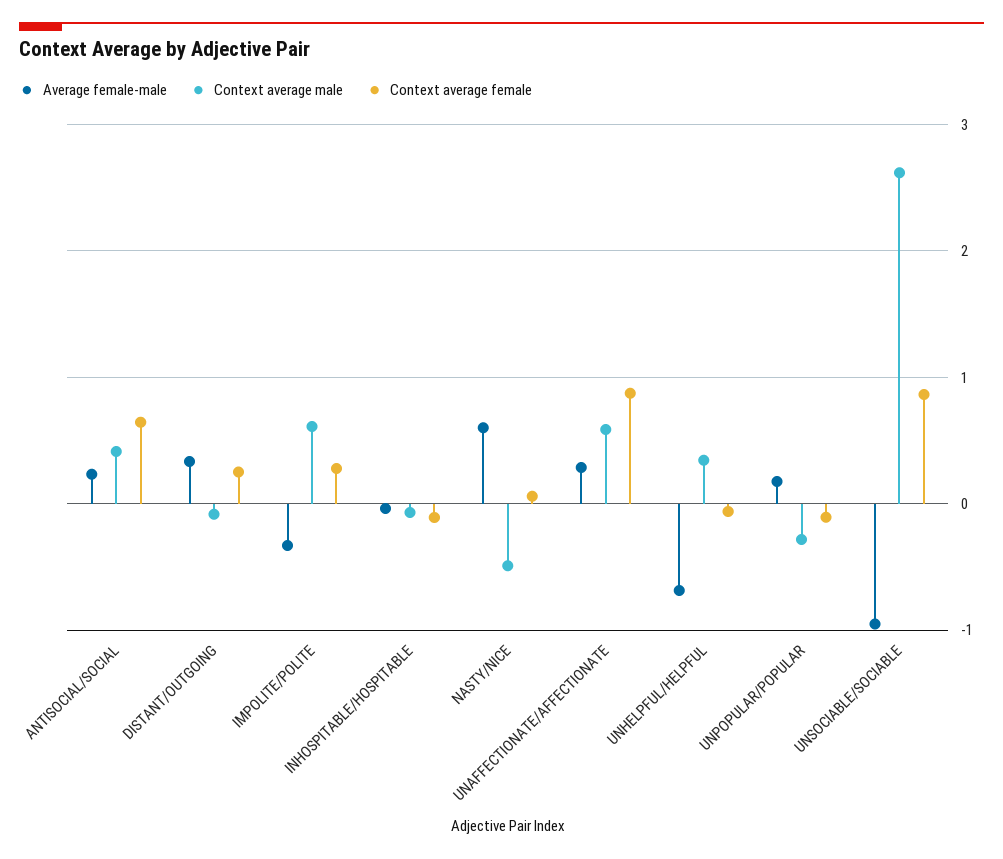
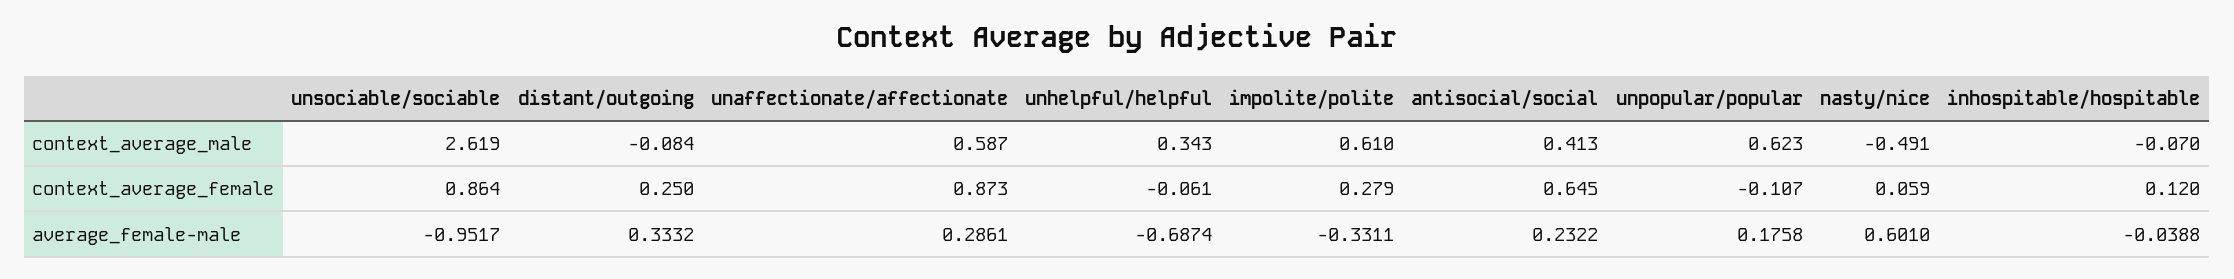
  {
    "Average female-male": {
      "ANTISOCIAL/SOCIAL": 0.2322,
      "DISTANT/OUTGOING": 0.3332,
      "IMPOLITE/POLITE": -0.3311,
      "INHOSPITABLE/HOSPITABLE": -0.0388,
      "NASTY/NICE": 0.601,
      "UNAFFECTIONATE/AFFECTIONATE": 0.2861,
      "UNHELPFUL/HELPFUL": -0.6874,
      "UNPOPULAR/POPULAR": 0.1758,
      "UNSOCIABLE/SOCIABLE": -0.9517
    },
    "Context average male": {
      "ANTISOCIAL/SOCIAL": 0.413,
      "DISTANT/OUTGOING": -0.084,
      "IMPOLITE/POLITE": 0.61,
      "INHOSPITABLE/HOSPITABLE": -0.07,
      "NASTY/NICE": -0.491,
      "UNAFFECTIONATE/AFFECTIONATE": 0.587,
      "UNHELPFUL/HELPFUL": 0.343,
-     "UNPOPULAR/POPULAR": -0.3,
+     "UNPOPULAR/POPULAR": 0.623,
      "UNSOCIABLE/SOCIABLE": 2.619
    },
    "Context average female": {
      "ANTISOCIAL/SOCIAL": 0.645,
      "DISTANT/OUTGOING": 0.25,
      "IMPOLITE/POLITE": 0.279,
-     "INHOSPITABLE/HOSPITABLE": -0.1,
+     "INHOSPITABLE/HOSPITABLE": 0.12,
      "NASTY/NICE": 0.059,
      "UNAFFECTIONATE/AFFECTIONATE": 0.873,
      "UNHELPFUL/HELPFUL": -0.061,
      "UNPOPULAR/POPULAR": -0.107,
      "UNSOCIABLE/SOCIABLE": 0.864
    }
  }

